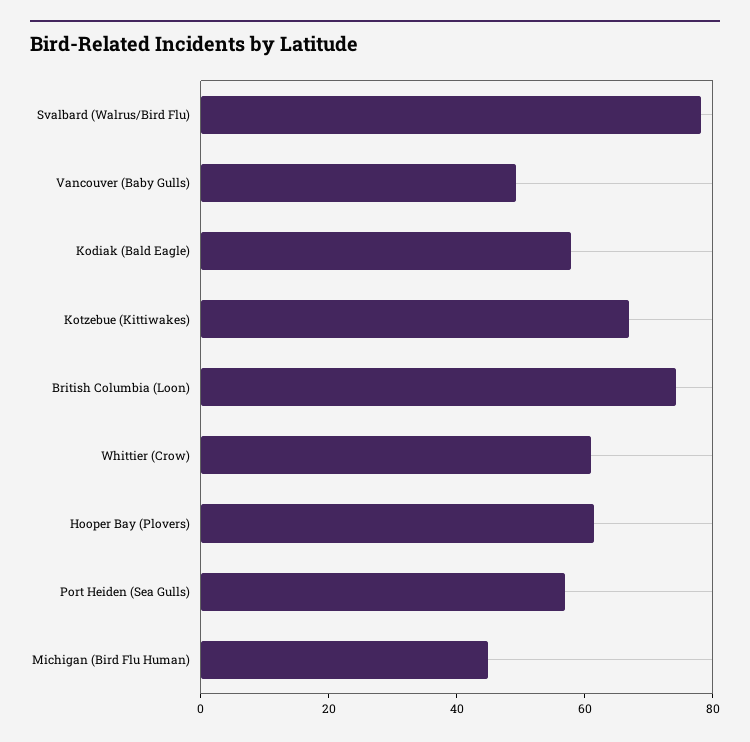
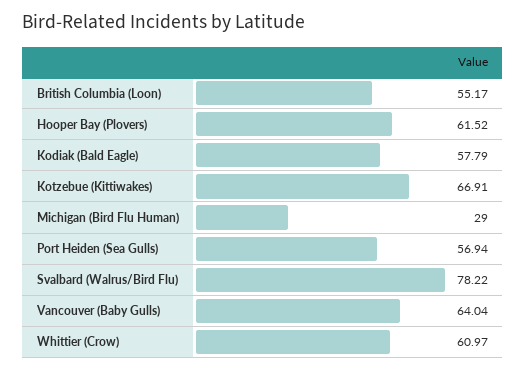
  {
    "Svalbard (Walrus/Bird Flu)": 78.22,
-   "Vancouver (Baby Gulls)": 50,
+   "Vancouver (Baby Gulls)": 64.04,
    "Kodiak (Bald Eagle)": 57.79,
    "Kotzebue (Kittiwakes)": 66.91,
-   "British Columbia (Loon)": 75,
+   "British Columbia (Loon)": 55.17,
    "Whittier (Crow)": 60.97,
    "Hooper Bay (Plovers)": 61.52,
    "Port Heiden (Sea Gulls)": 56.94,
-   "Michigan (Bird Flu Human)": 45
+   "Michigan (Bird Flu Human)": 29
  }

